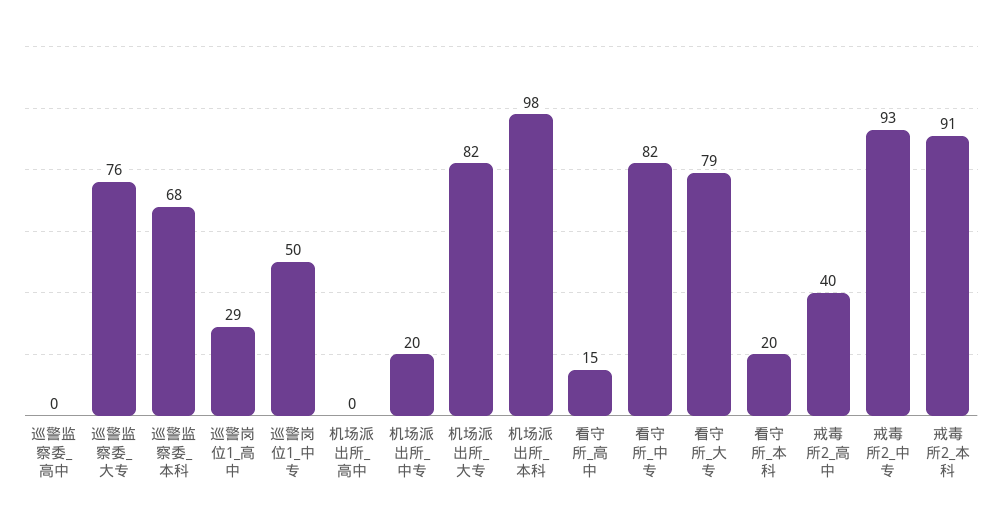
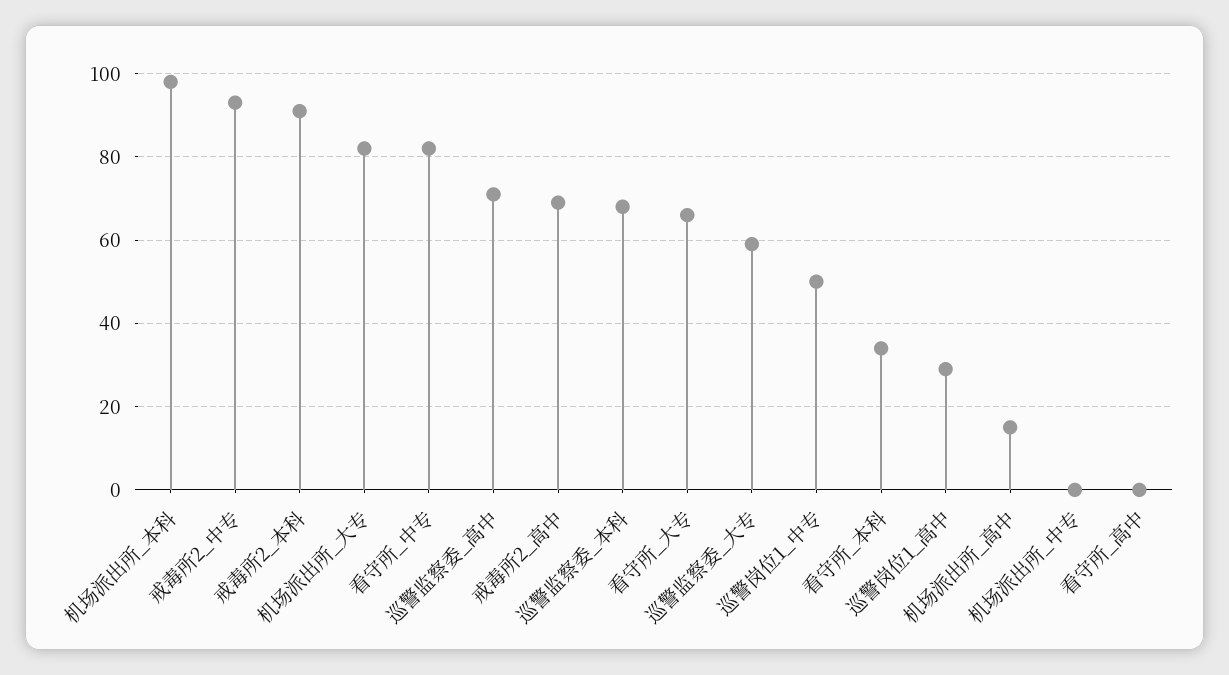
  {
-   "巡警监察委_高中": 0,
+   "巡警监察委_高中": 70,
-   "巡警监察委_大专": 76,
+   "巡警监察委_大专": 60,
    "巡警监察委_本科": 68,
    "巡警岗位1_高中": 29,
    "巡警岗位1_中专": 50,
-   "机场派出所_高中": 0,
+   "机场派出所_高中": 15,
-   "机场派出所_中专": 20,
+   "机场派出所_中专": 0,
    "机场派出所_大专": 82,
    "机场派出所_本科": 98,
-   "看守所_高中": 15,
+   "看守所_高中": 0,
    "看守所_中专": 82,
-   "看守所_大专": 79,
+   "看守所_大专": 65,
-   "看守所_本科": 20,
+   "看守所_本科": 35,
-   "戒毒所2_高中": 40,
+   "戒毒所2_高中": 70,
    "戒毒所2_中专": 93,
    "戒毒所2_本科": 91
  }

